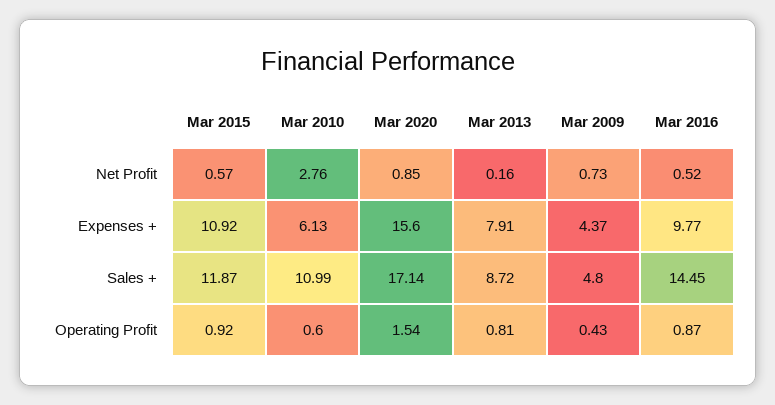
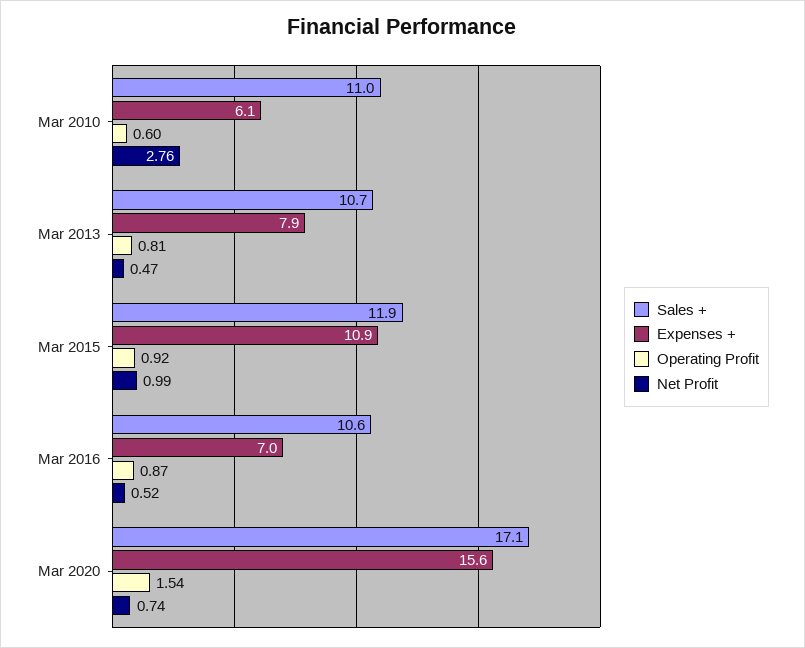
  {
    "Net Profit": {
-     "Mar 2015": 0.57,
+     "Mar 2015": 0.99,
      "Mar 2010": 2.76,
-     "Mar 2020": 0.85,
+     "Mar 2020": 0.74,
-     "Mar 2013": 0.16,
+     "Mar 2013": 0.47,
-     "Mar 2009": 0.73,
      "Mar 2016": 0.52
    },
    "Expenses +": {
      "Mar 2015": 10.92,
      "Mar 2010": 6.13,
      "Mar 2020": 15.6,
      "Mar 2013": 7.91,
-     "Mar 2009": 4.37,
-     "Mar 2016": 9.77
+     "Mar 2016": 7
    },
    "Sales +": {
      "Mar 2015": 11.87,
      "Mar 2010": 10.99,
      "Mar 2020": 17.14,
-     "Mar 2013": 8.72,
+     "Mar 2013": 10.7,
-     "Mar 2009": 4.8,
-     "Mar 2016": 14.45
+     "Mar 2016": 10.6
    },
    "Operating Profit": {
      "Mar 2015": 0.92,
      "Mar 2010": 0.6,
      "Mar 2020": 1.54,
      "Mar 2013": 0.81,
-     "Mar 2009": 0.43,
      "Mar 2016": 0.87
    }
  }

